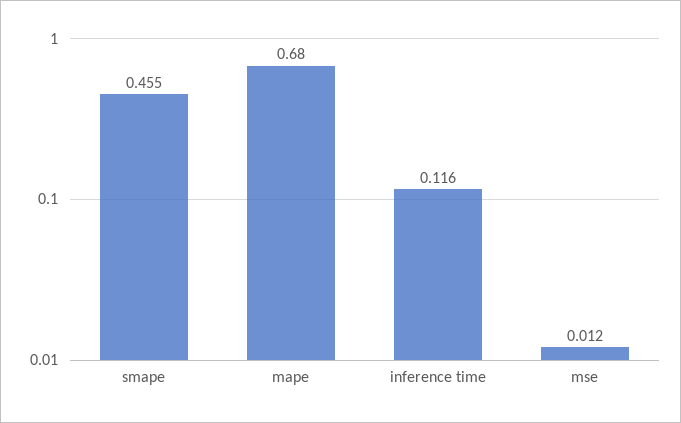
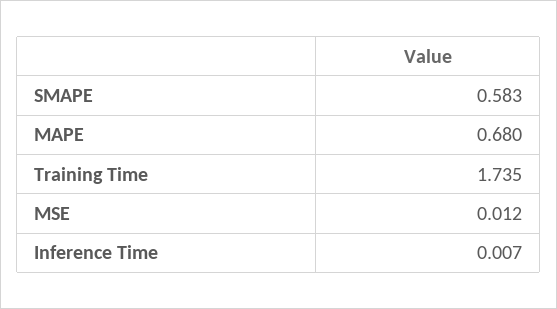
  {
-   "smape": 0.455,
+   "smape": 0.583,
    "mape": 0.68,
-   "inference time": 0.116,
+   "inference time": 0.007,
-   "mse": 0.012
+   "mse": 0.012,
+   "Training Time": 1.735
  }

